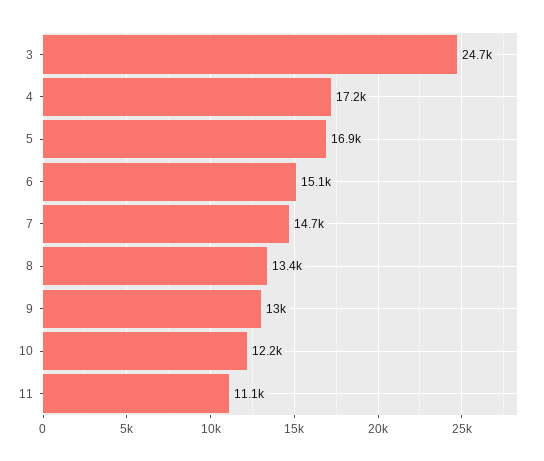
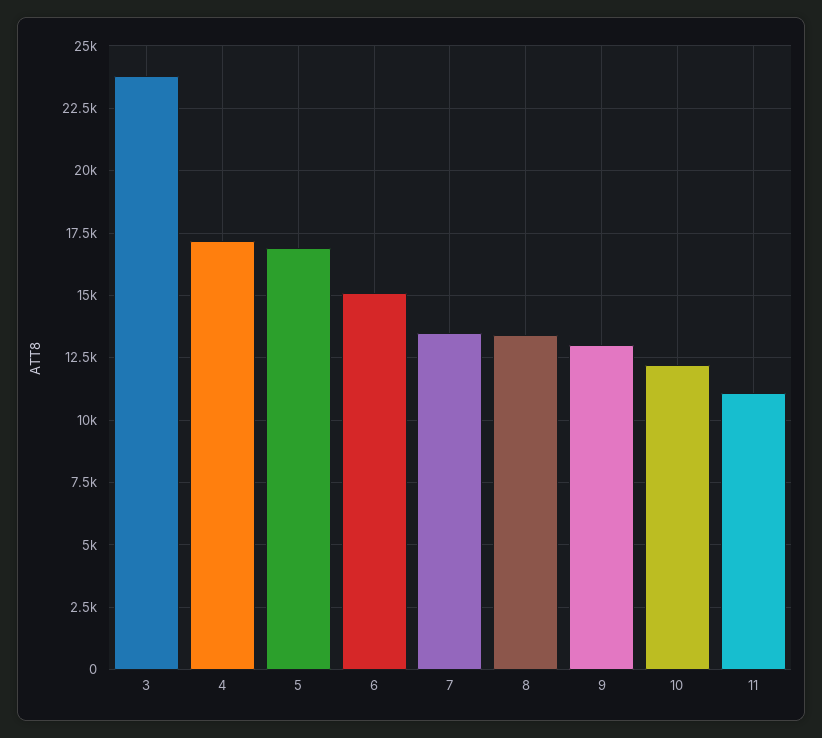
  {
-   "3": 24700,
+   "3": 23750,
    "4": 17200,
    "5": 16900,
    "6": 15100,
-   "7": 14700,
+   "7": 13500,
    "8": 13400,
    "9": 13000,
    "10": 12200,
    "11": 11100
  }

